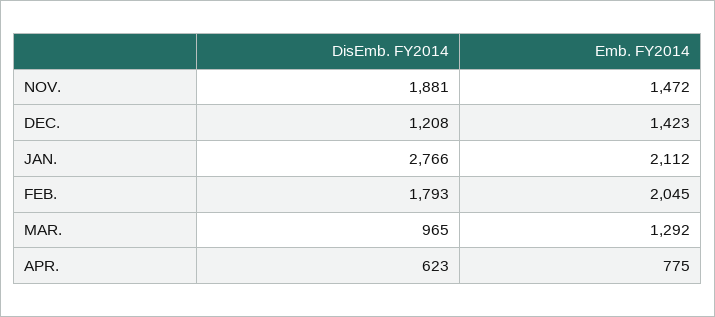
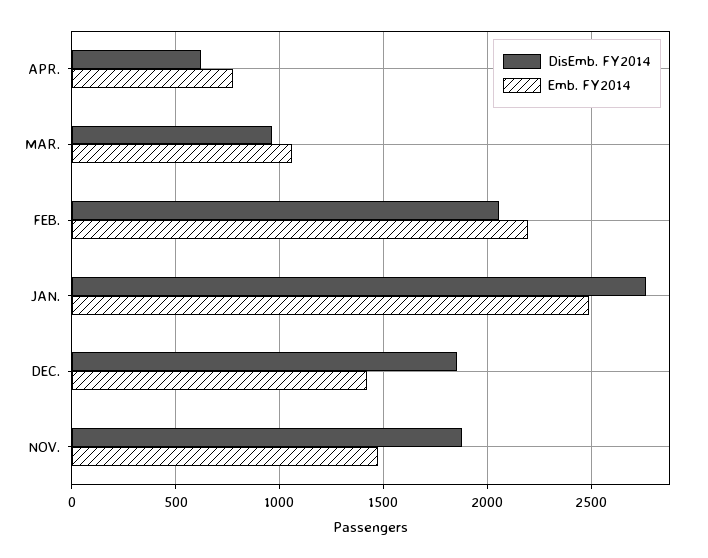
  {
    "DisEmb. FY2014": {
      "NOV.": 1881,
-     "DEC.": 1208,
+     "DEC.": 1850,
      "JAN.": 2766,
-     "FEB.": 1793,
+     "FEB.": 2050,
      "MAR.": 965,
      "APR.": 623
    },
    "Emb. FY2014": {
      "NOV.": 1472,
      "DEC.": 1423,
-     "JAN.": 2112,
+     "JAN.": 2500,
-     "FEB.": 2045,
+     "FEB.": 2200,
-     "MAR.": 1292,
+     "MAR.": 1050,
      "APR.": 775
    }
  }

